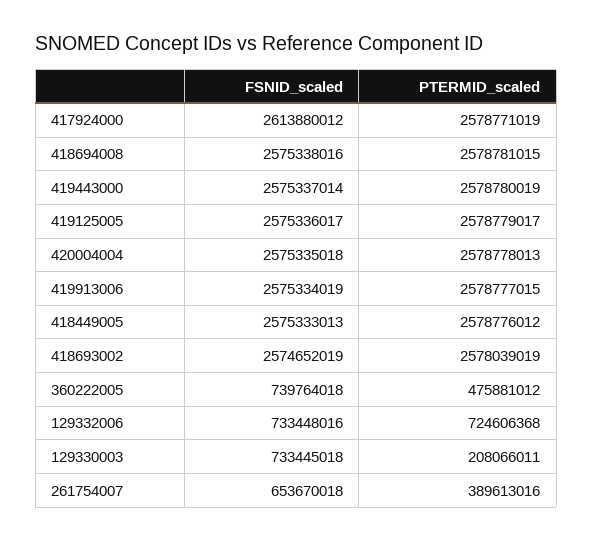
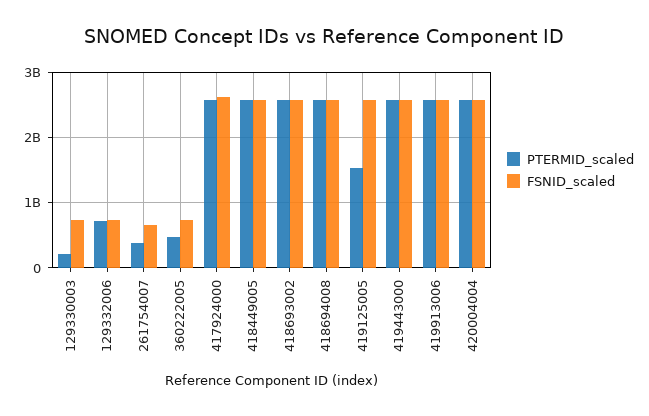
  {
    "FSNID_scaled": {
      "417924000": 2613880012,
      "418694008": 2575338016,
      "419443000": 2575337014,
      "419125005": 2575336017,
      "420004004": 2575335018,
      "419913006": 2575334019,
      "418449005": 2575333013,
      "418693002": 2574652019,
      "360222005": 739764018,
      "129332006": 733448016,
      "129330003": 733445018,
      "261754007": 653670018
    },
    "PTERMID_scaled": {
      "417924000": 2578771019,
      "418694008": 2578781015,
      "419443000": 2578780019,
-     "419125005": 2578779017,
+     "419125005": 1500000000,
      "420004004": 2578778013,
      "419913006": 2578777015,
      "418449005": 2578776012,
      "418693002": 2578039019,
      "360222005": 475881012,
      "129332006": 724606368,
      "129330003": 208066011,
      "261754007": 389613016
    }
  }

